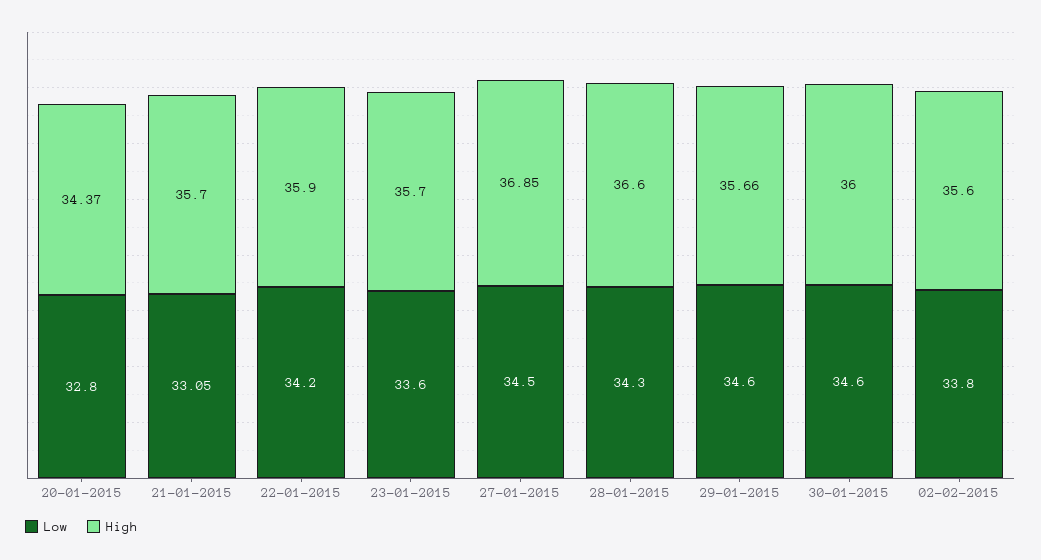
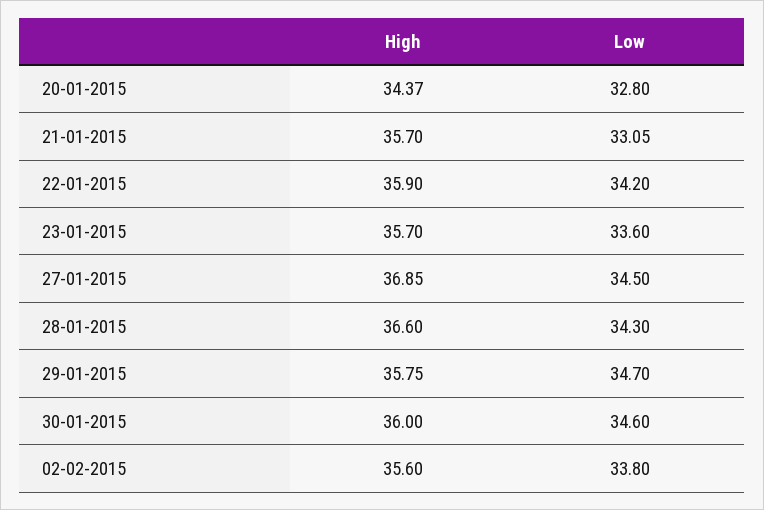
  {
    "Low": {
      "20-01-2015": 32.8,
      "21-01-2015": 33.05,
      "22-01-2015": 34.2,
      "23-01-2015": 33.6,
      "27-01-2015": 34.5,
      "28-01-2015": 34.3,
-     "29-01-2015": 34.6,
+     "29-01-2015": 34.7,
      "30-01-2015": 34.6,
      "02-02-2015": 33.8
    },
    "High": {
      "20-01-2015": 34.37,
      "21-01-2015": 35.7,
      "22-01-2015": 35.9,
      "23-01-2015": 35.7,
      "27-01-2015": 36.85,
      "28-01-2015": 36.6,
-     "29-01-2015": 35.66,
+     "29-01-2015": 35.75,
      "30-01-2015": 36,
      "02-02-2015": 35.6
    }
  }

